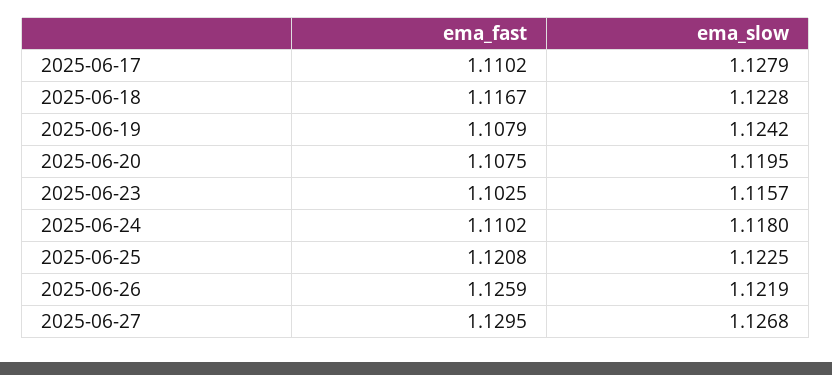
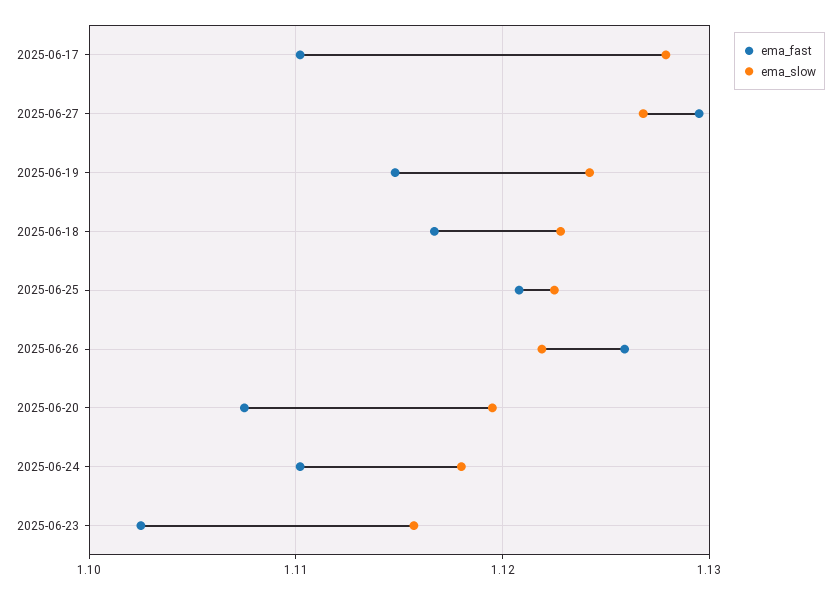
  {
    "ema_fast": {
      "2025-06-17": 1.1102,
      "2025-06-18": 1.1167,
-     "2025-06-19": 1.1079,
+     "2025-06-19": 1.115,
      "2025-06-20": 1.1075,
      "2025-06-23": 1.1025,
      "2025-06-24": 1.1102,
      "2025-06-25": 1.1208,
      "2025-06-26": 1.1259,
      "2025-06-27": 1.1295
    },
    "ema_slow": {
      "2025-06-17": 1.1279,
      "2025-06-18": 1.1228,
      "2025-06-19": 1.1242,
      "2025-06-20": 1.1195,
      "2025-06-23": 1.1157,
      "2025-06-24": 1.118,
      "2025-06-25": 1.1225,
      "2025-06-26": 1.1219,
      "2025-06-27": 1.1268
    }
  }

